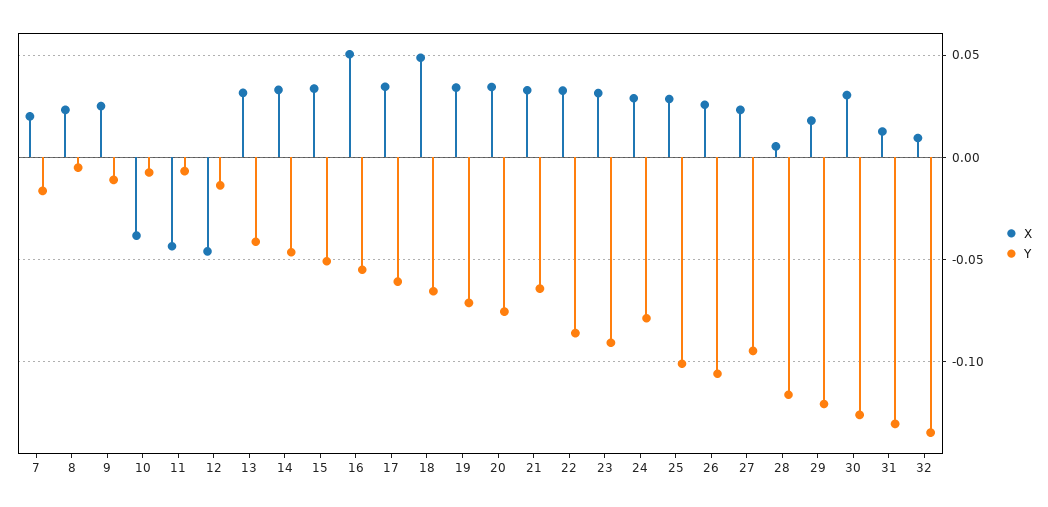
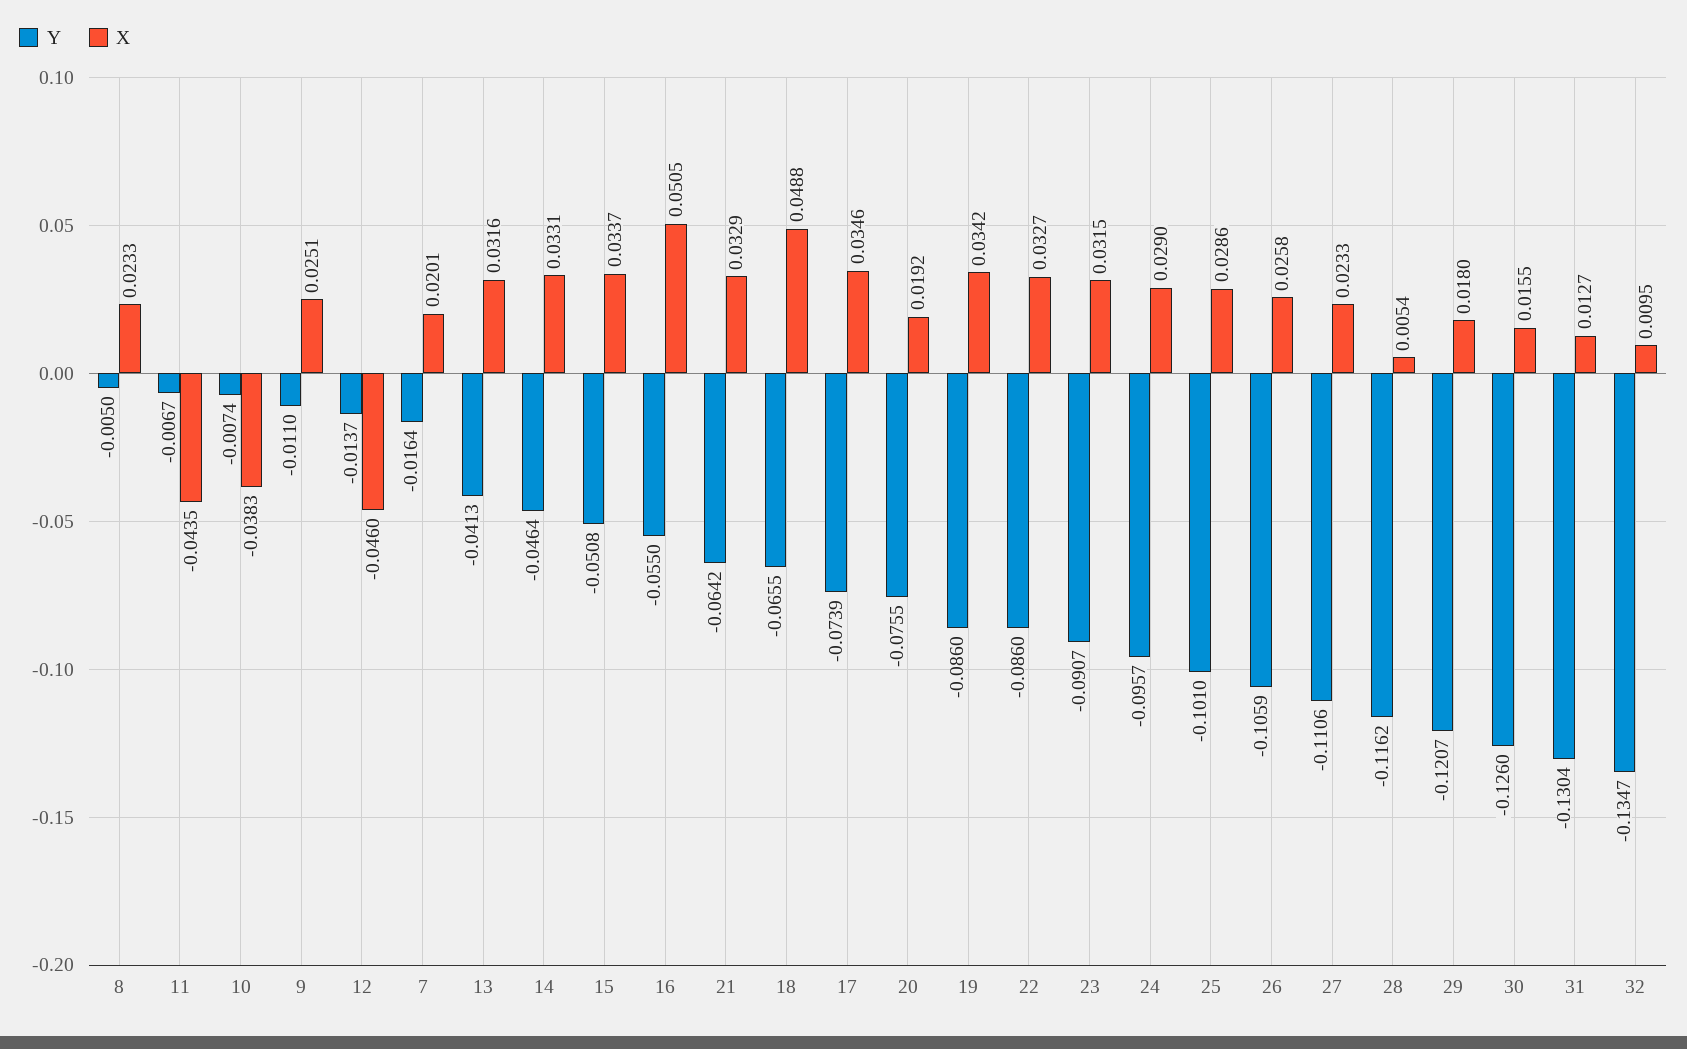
  {
    "X": {
      "7": 0.0201,
      "8": 0.0233,
      "9": 0.0251,
      "10": -0.0383,
      "11": -0.0435,
      "12": -0.046,
      "13": 0.0316,
      "14": 0.0331,
      "15": 0.0337,
      "16": 0.0505,
      "17": 0.0346,
      "18": 0.0488,
      "19": 0.0342,
-     "20": 0.035,
+     "20": 0.0192,
      "21": 0.0329,
      "22": 0.0327,
      "23": 0.0315,
      "24": 0.029,
      "25": 0.0286,
      "26": 0.0258,
      "27": 0.0233,
      "28": 0.0054,
      "29": 0.018,
-     "30": 0.03,
+     "30": 0.0155,
      "31": 0.0127,
      "32": 0.0095
    },
    "Y": {
      "7": -0.0164,
      "8": -0.005,
      "9": -0.011,
      "10": -0.0074,
      "11": -0.0067,
      "12": -0.0137,
      "13": -0.0413,
      "14": -0.0464,
      "15": -0.0508,
      "16": -0.055,
-     "17": -0.06,
+     "17": -0.0739,
      "18": -0.0655,
-     "19": -0.07,
+     "19": -0.086,
      "20": -0.0755,
      "21": -0.0642,
      "22": -0.086,
      "23": -0.0907,
-     "24": -0.08,
+     "24": -0.0957,
      "25": -0.101,
      "26": -0.1059,
-     "27": -0.095,
+     "27": -0.1106,
      "28": -0.1162,
      "29": -0.1207,
      "30": -0.126,
      "31": -0.1304,
      "32": -0.1347
    }
  }

